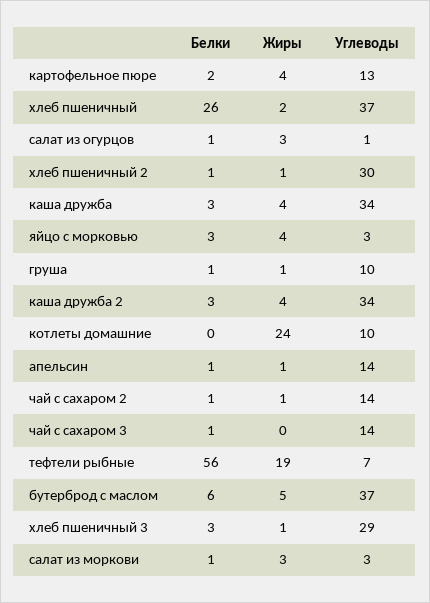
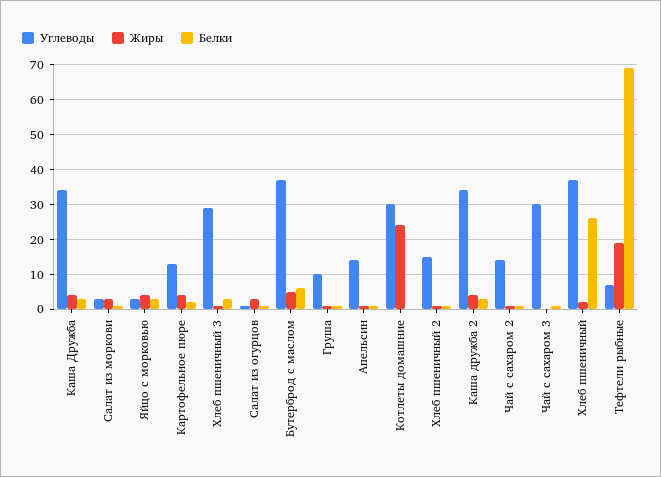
  {
    "Белки": {
      "картофельное пюре": 2,
      "хлеб пшеничный": 26,
      "салат из огурцов": 1,
      "хлеб пшеничный 2": 1,
      "каша дружба": 3,
      "яйцо с морковью": 3,
      "груша": 1,
      "каша дружба 2": 3,
      "котлеты домашние": 0,
      "апельсин": 1,
      "чай с сахаром 2": 1,
      "чай с сахаром 3": 1,
-     "тефтели рыбные": 56,
+     "тефтели рыбные": 70,
      "бутерброд с маслом": 6,
      "хлеб пшеничный 3": 3,
      "салат из моркови": 1
    },
    "Жиры": {
      "картофельное пюре": 4,
      "хлеб пшеничный": 2,
      "салат из огурцов": 3,
      "хлеб пшеничный 2": 1,
      "каша дружба": 4,
      "яйцо с морковью": 4,
      "груша": 1,
      "каша дружба 2": 4,
      "котлеты домашние": 24,
      "апельсин": 1,
      "чай с сахаром 2": 1,
      "чай с сахаром 3": 0,
      "тефтели рыбные": 19,
      "бутерброд с маслом": 5,
      "хлеб пшеничный 3": 1,
      "салат из моркови": 3
    },
    "Углеводы": {
      "картофельное пюре": 13,
      "хлеб пшеничный": 37,
      "салат из огурцов": 1,
-     "хлеб пшеничный 2": 30,
+     "хлеб пшеничный 2": 15,
      "каша дружба": 34,
      "яйцо с морковью": 3,
      "груша": 10,
      "каша дружба 2": 34,
-     "котлеты домашние": 10,
+     "котлеты домашние": 30,
      "апельсин": 14,
      "чай с сахаром 2": 14,
-     "чай с сахаром 3": 14,
+     "чай с сахаром 3": 30,
      "тефтели рыбные": 7,
      "бутерброд с маслом": 37,
      "хлеб пшеничный 3": 29,
      "салат из моркови": 3
    }
  }

